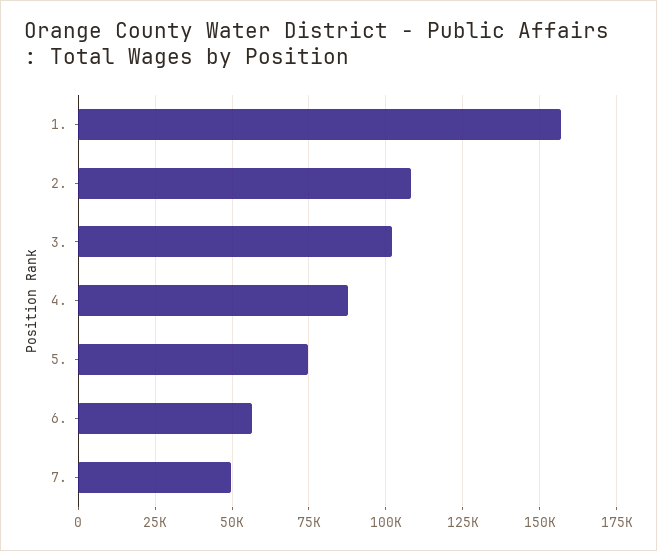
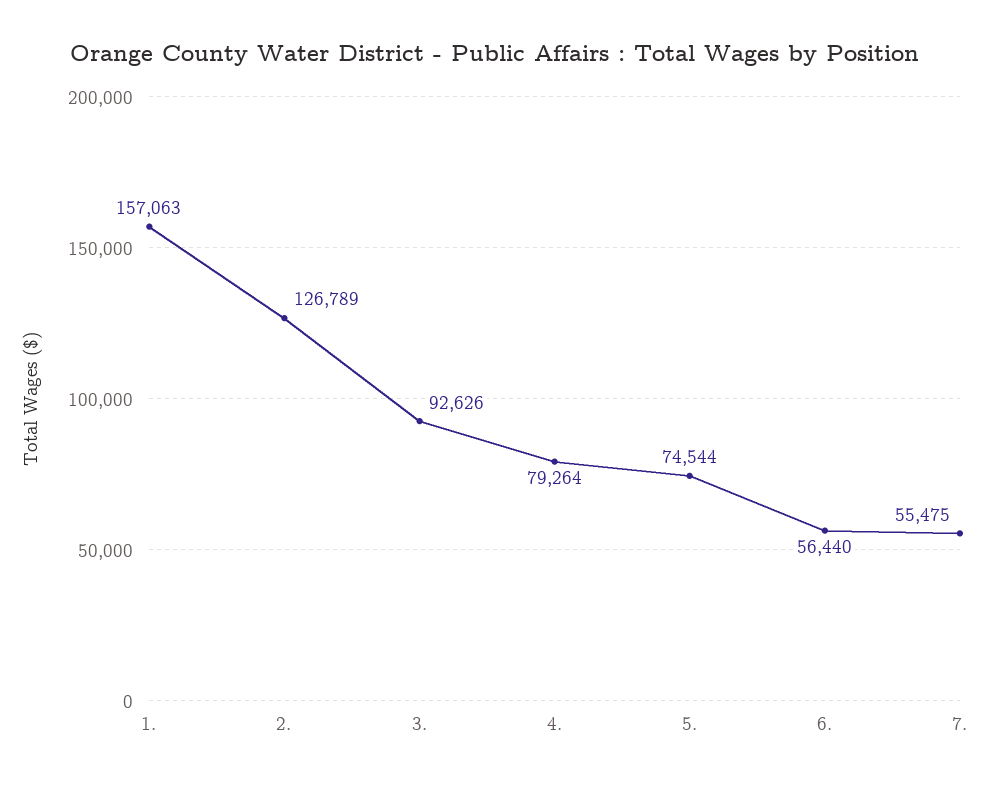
  {
    "1.": 157063,
-   "2.": 107500,
+   "2.": 126789,
-   "3.": 102500,
+   "3.": 92626,
-   "4.": 87500,
+   "4.": 79264,
    "5.": 74544,
    "6.": 56440,
-   "7.": 50000
+   "7.": 55475
  }

